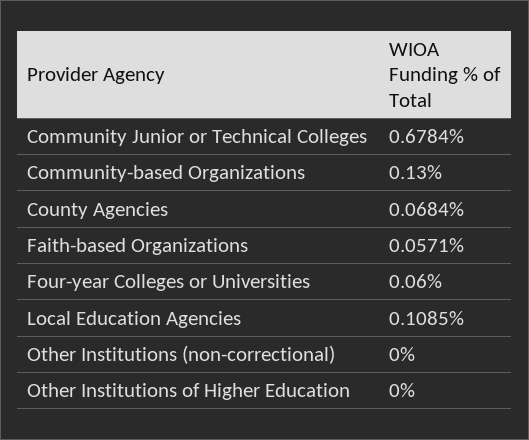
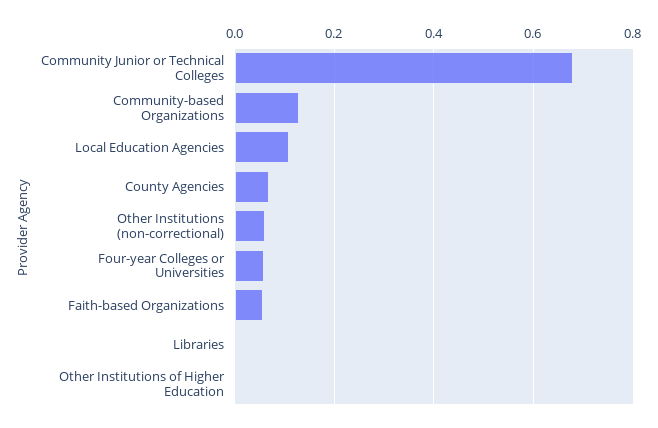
  {
    "Community Junior or Technical Colleges": 0.6784,
    "Community-based Organizations": 0.13,
    "County Agencies": 0.0684,
    "Faith-based Organizations": 0.0571,
    "Four-year Colleges or Universities": 0.06,
    "Local Education Agencies": 0.1085,
-   "Other Institutions (non-correctional)": 0,
+   "Other Institutions (non-correctional)": 0.06,
-   "Other Institutions of Higher Education": 0
+   "Other Institutions of Higher Education": 0,
+   "Libraries": 0
  }

